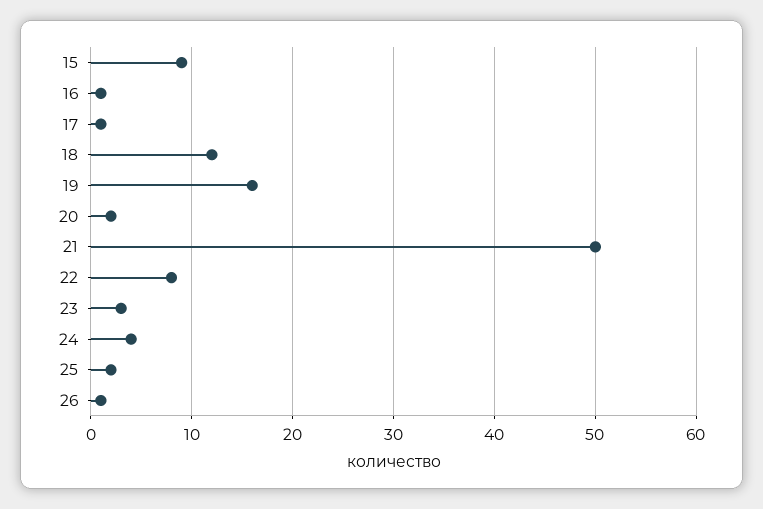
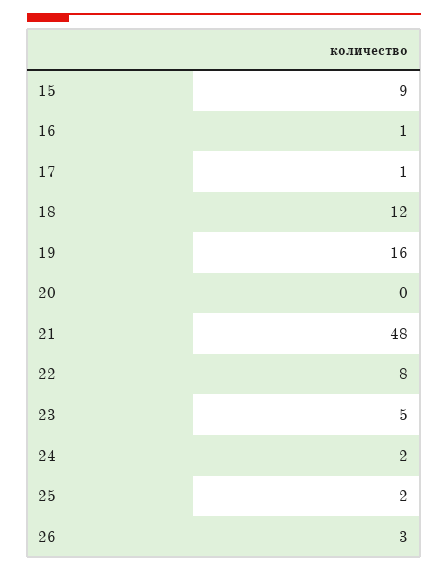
  {
    "15": 9,
    "16": 1,
    "17": 1,
    "18": 12,
    "19": 16,
-   "20": 2,
+   "20": 0,
-   "21": 50,
+   "21": 48,
    "22": 8,
-   "23": 3,
+   "23": 5,
-   "24": 4,
+   "24": 2,
    "25": 2,
-   "26": 1
+   "26": 3
  }

